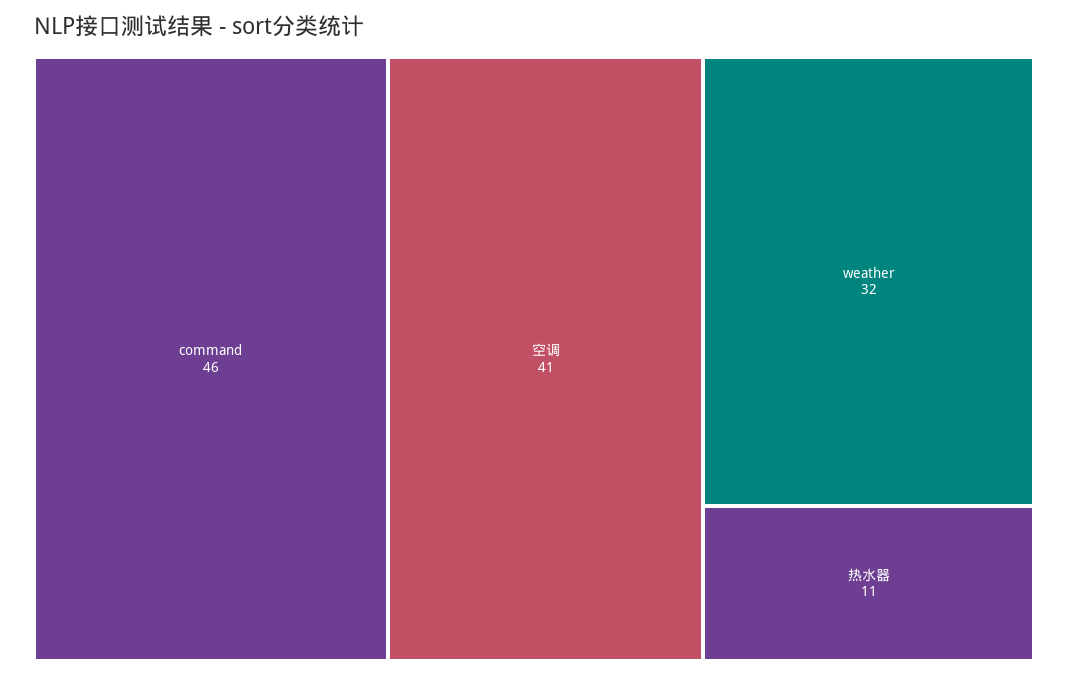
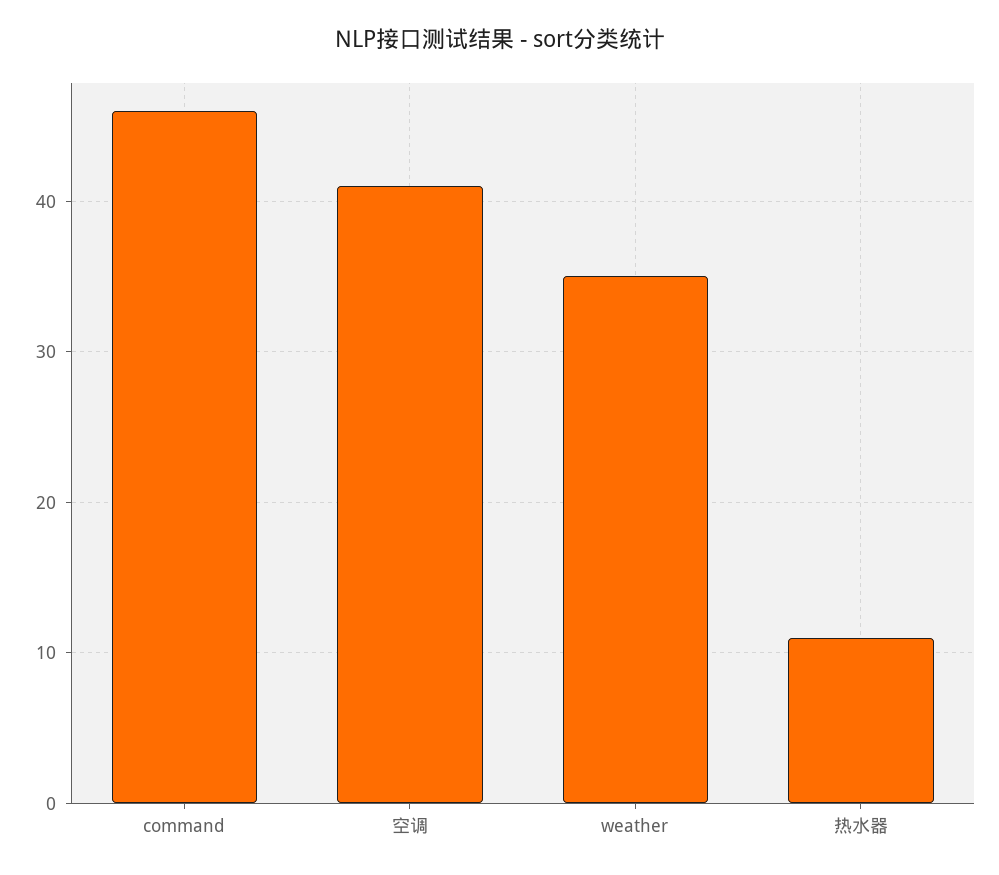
  {
    "command": 46,
    "空调": 41,
-   "weather": 32,
+   "weather": 35,
    "热水器": 11
  }

